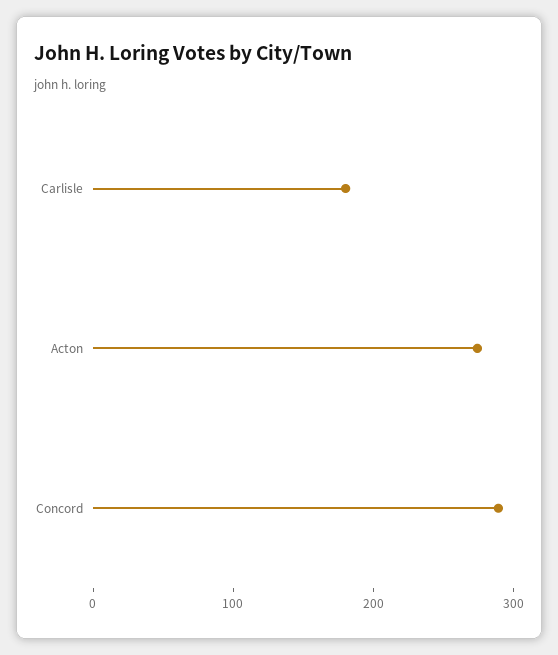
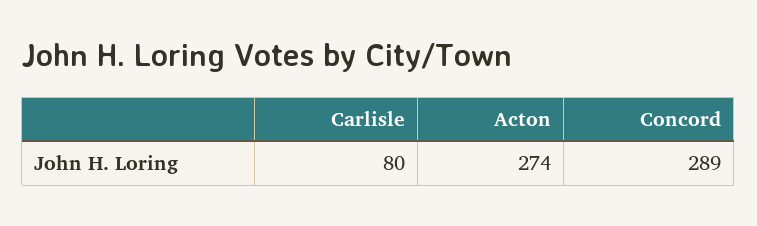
  {
-   "Carlisle": 180,
+   "Carlisle": 80,
    "Acton": 274,
    "Concord": 289
  }

